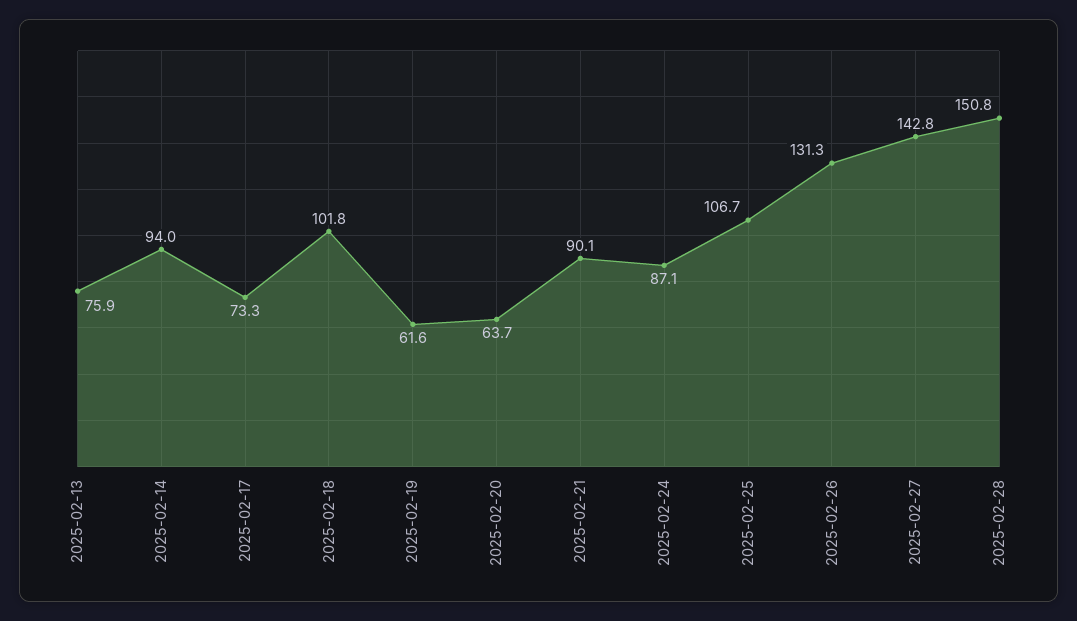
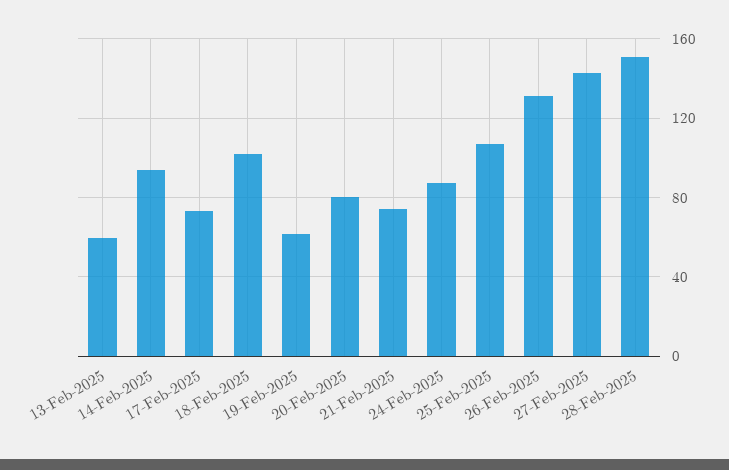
  {
-   "2025-02-13": 75.9,
+   "2025-02-13": 60,
    "2025-02-14": 94,
    "2025-02-17": 73.3,
    "2025-02-18": 101.8,
    "2025-02-19": 61.6,
-   "2025-02-20": 63.7,
+   "2025-02-20": 80,
-   "2025-02-21": 90.1,
+   "2025-02-21": 75,
    "2025-02-24": 87.1,
    "2025-02-25": 106.7,
    "2025-02-26": 131.3,
    "2025-02-27": 142.8,
    "2025-02-28": 150.8
  }

